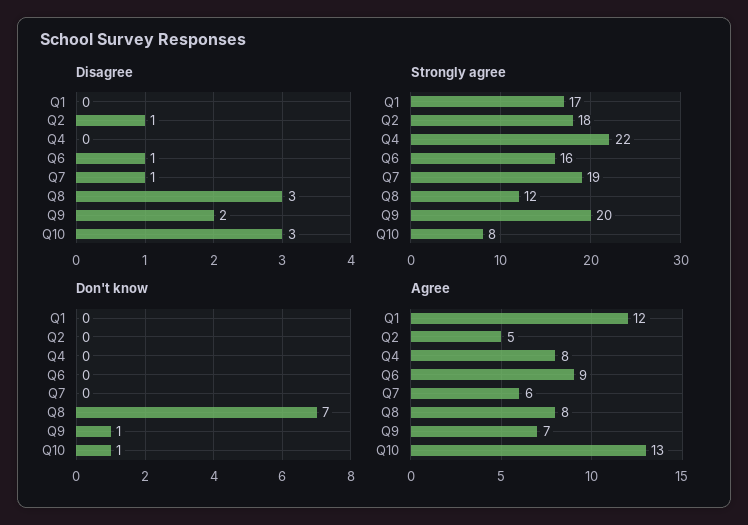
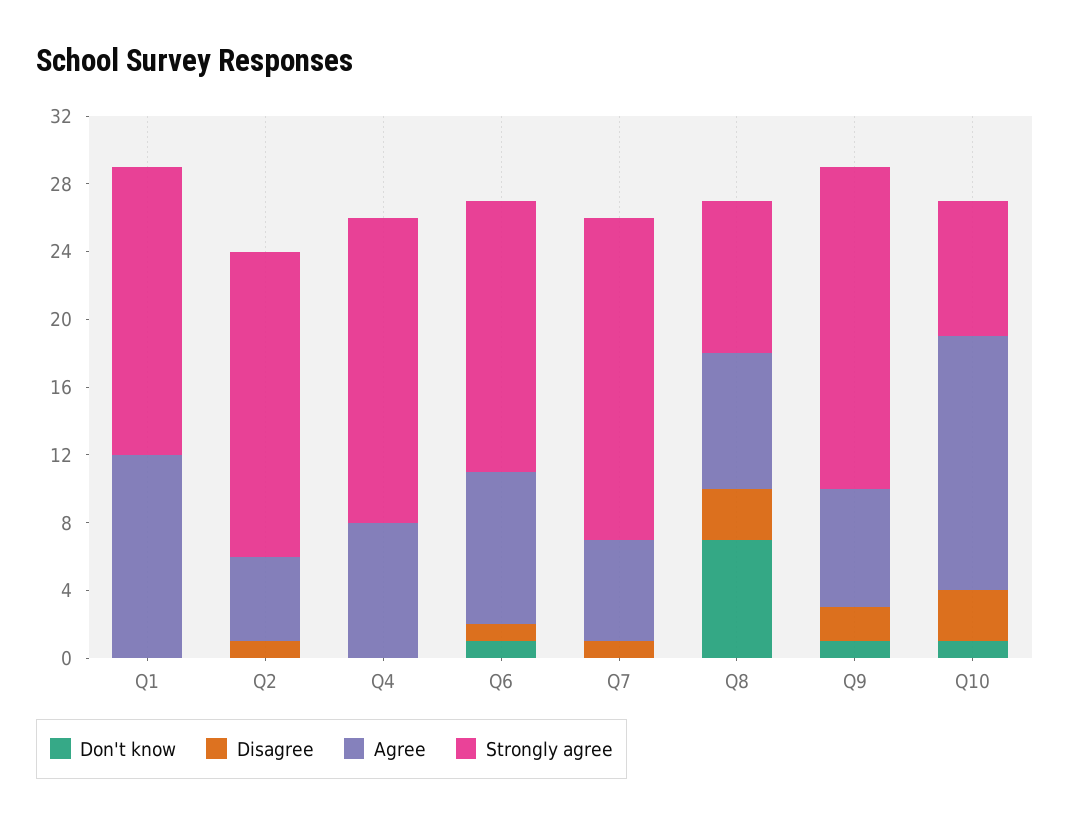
  {
    "Disagree": {
      "Q1": 0,
      "Q2": 1,
      "Q4": 0,
      "Q6": 1,
      "Q7": 1,
      "Q8": 3,
      "Q9": 2,
      "Q10": 3
    },
    "Strongly agree": {
      "Q1": 17,
      "Q2": 18,
-     "Q4": 22,
+     "Q4": 18,
      "Q6": 16,
      "Q7": 19,
-     "Q8": 12,
+     "Q8": 9,
-     "Q9": 20,
+     "Q9": 19,
      "Q10": 8
    },
    "Don't know": {
      "Q1": 0,
      "Q2": 0,
      "Q4": 0,
-     "Q6": 0,
+     "Q6": 1,
      "Q7": 0,
      "Q8": 7,
      "Q9": 1,
      "Q10": 1
    },
    "Agree": {
      "Q1": 12,
      "Q2": 5,
      "Q4": 8,
      "Q6": 9,
      "Q7": 6,
      "Q8": 8,
      "Q9": 7,
-     "Q10": 13
+     "Q10": 15
    }
  }

